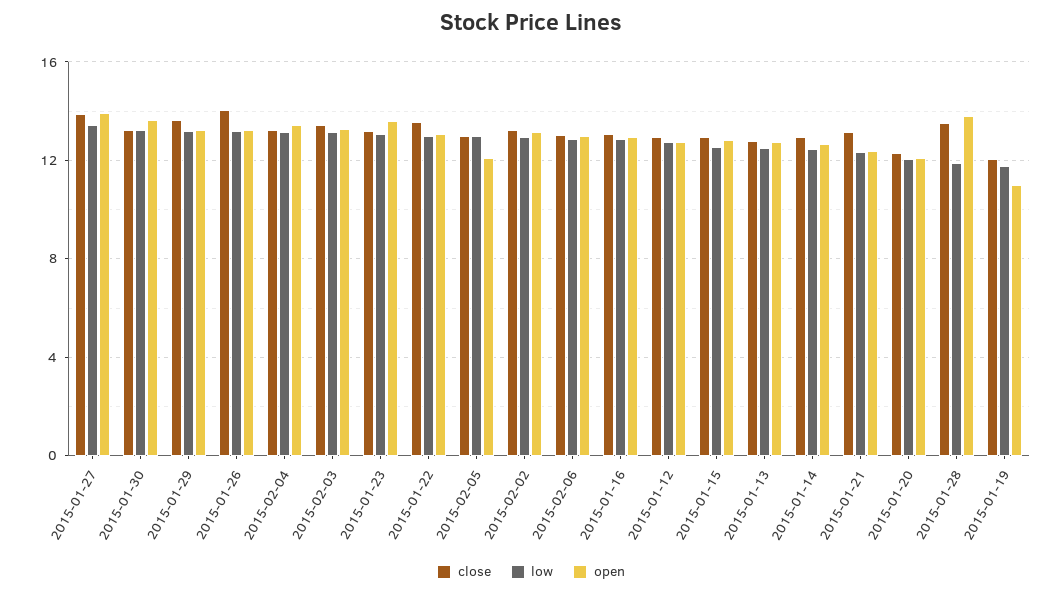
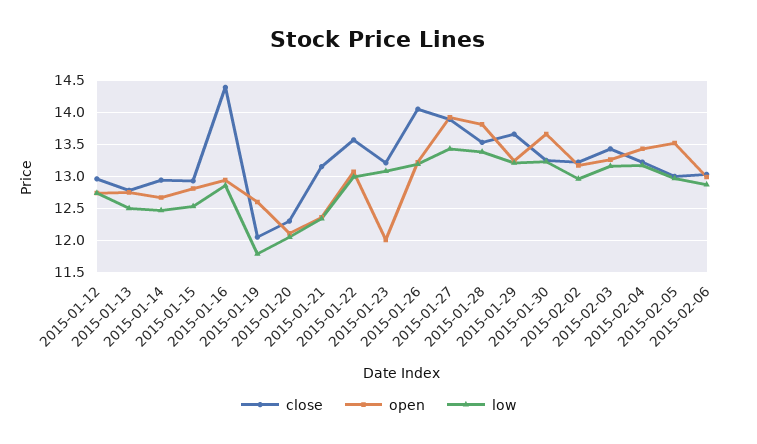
  {
    "close": {
      "2015-01-27": 13.9,
      "2015-01-30": 13.3,
      "2015-01-29": 13.7,
      "2015-01-26": 14.1,
      "2015-02-04": 13.2,
      "2015-02-03": 13.4,
      "2015-01-23": 13.2,
      "2015-01-22": 13.6,
      "2015-02-05": 13,
      "2015-02-02": 13.2,
      "2015-02-06": 13,
-     "2015-01-16": 13,
+     "2015-01-16": 14.4,
      "2015-01-12": 13,
      "2015-01-15": 12.9,
      "2015-01-13": 12.8,
      "2015-01-14": 12.9,
      "2015-01-21": 13.2,
      "2015-01-20": 12.3,
      "2015-01-28": 13.5,
      "2015-01-19": 12.1
    },
    "low": {
      "2015-01-27": 13.4,
      "2015-01-30": 13.2,
      "2015-01-29": 13.2,
      "2015-01-26": 13.2,
      "2015-02-04": 13.2,
      "2015-02-03": 13.2,
      "2015-01-23": 13.1,
      "2015-01-22": 13,
      "2015-02-05": 13,
      "2015-02-02": 13,
      "2015-02-06": 12.9,
      "2015-01-16": 12.9,
      "2015-01-12": 12.7,
      "2015-01-15": 12.5,
      "2015-01-13": 12.5,
      "2015-01-14": 12.5,
      "2015-01-21": 12.3,
      "2015-01-20": 12.1,
-     "2015-01-28": 12,
+     "2015-01-28": 13.4,
      "2015-01-19": 11.8
    },
    "open": {
      "2015-01-27": 13.9,
      "2015-01-30": 13.7,
      "2015-01-29": 13.2,
      "2015-01-26": 13.2,
      "2015-02-04": 13.4,
      "2015-02-03": 13.3,
-     "2015-01-23": 13.5,
+     "2015-01-23": 12,
      "2015-01-22": 13.1,
-     "2015-02-05": 12,
+     "2015-02-05": 13.5,
      "2015-02-02": 13.2,
      "2015-02-06": 13,
      "2015-01-16": 12.9,
      "2015-01-12": 12.7,
      "2015-01-15": 12.8,
      "2015-01-13": 12.8,
      "2015-01-14": 12.7,
      "2015-01-21": 12.4,
      "2015-01-20": 12.1,
      "2015-01-28": 13.8,
-     "2015-01-19": 11
+     "2015-01-19": 12.6
    }
  }

